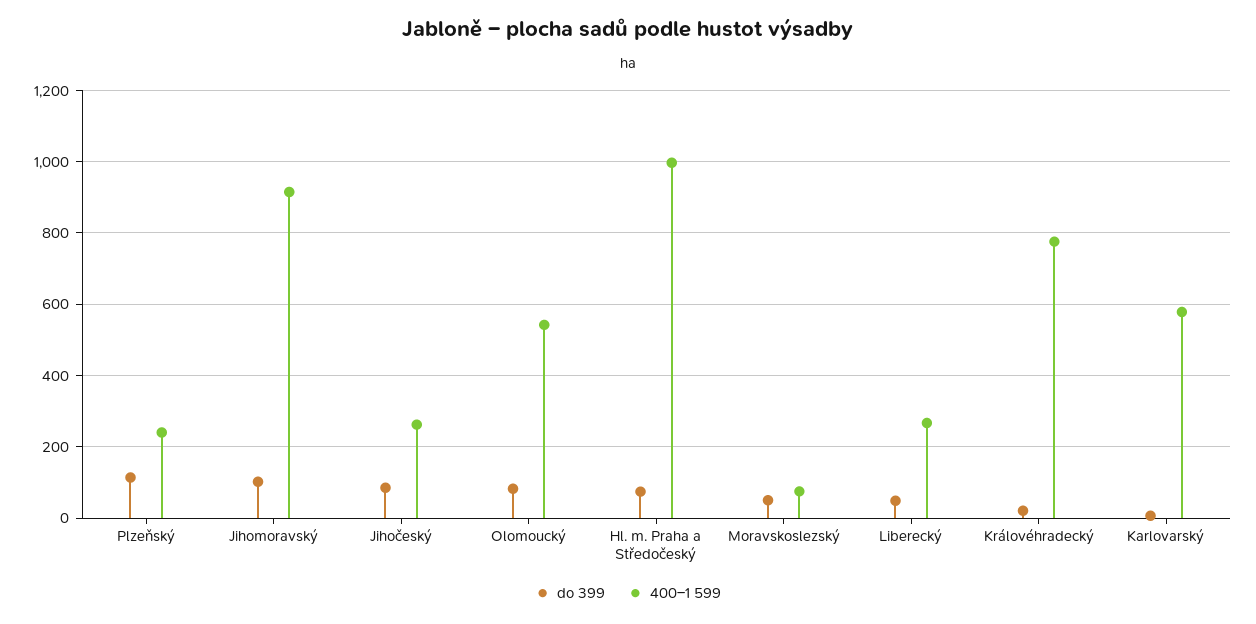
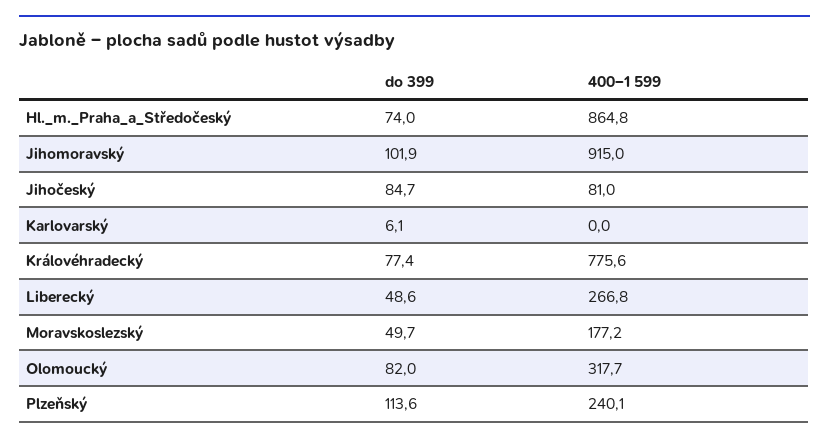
  {
    "do 399": {
      "Plzeňský": 113.6,
      "Jihomoravský": 101.9,
      "Jihočeský": 84.7,
      "Olomoucký": 82,
      "Hl. m. Praha a Středočeský": 74,
      "Moravskoslezský": 49.7,
      "Liberecký": 48.6,
-     "Královéhradecký": 20,
+     "Královéhradecký": 77.4,
      "Karlovarský": 6.1
    },
    "400–1 599": {
      "Plzeňský": 240.1,
      "Jihomoravský": 915,
-     "Jihočeský": 260,
+     "Jihočeský": 81,
-     "Olomoucký": 540,
+     "Olomoucký": 317.7,
-     "Hl. m. Praha a Středočeský": 1000,
+     "Hl. m. Praha a Středočeský": 864.8,
-     "Moravskoslezský": 80,
+     "Moravskoslezský": 177.2,
      "Liberecký": 266.8,
      "Královéhradecký": 775.6,
-     "Karlovarský": 580
+     "Karlovarský": 0
    }
  }

